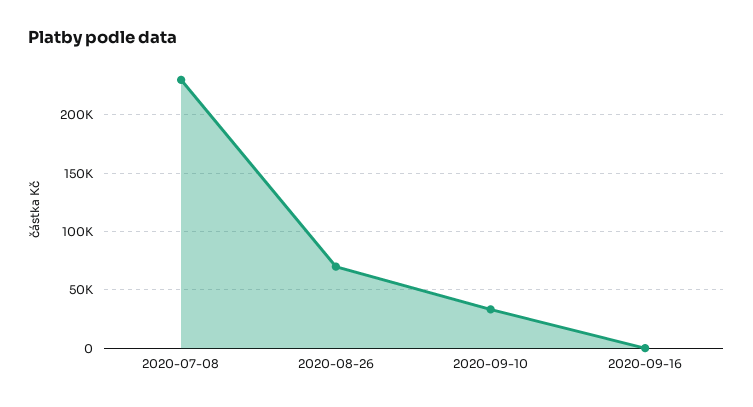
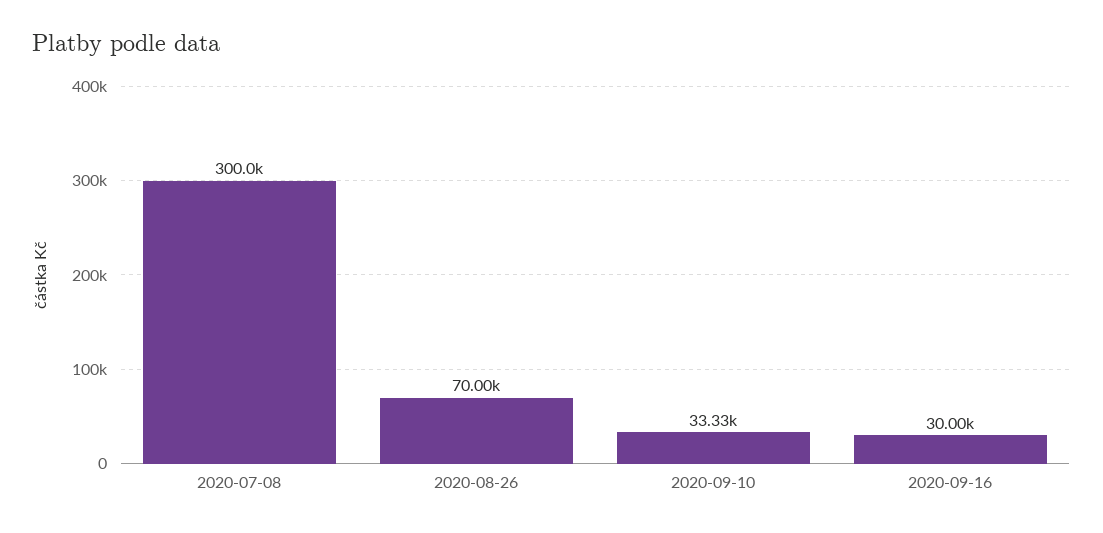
  {
-   "2020-07-08": 230000,
+   "2020-07-08": 300000,
    "2020-08-26": 70000,
    "2020-09-10": 33330,
-   "2020-09-16": 0
+   "2020-09-16": 30000
  }

